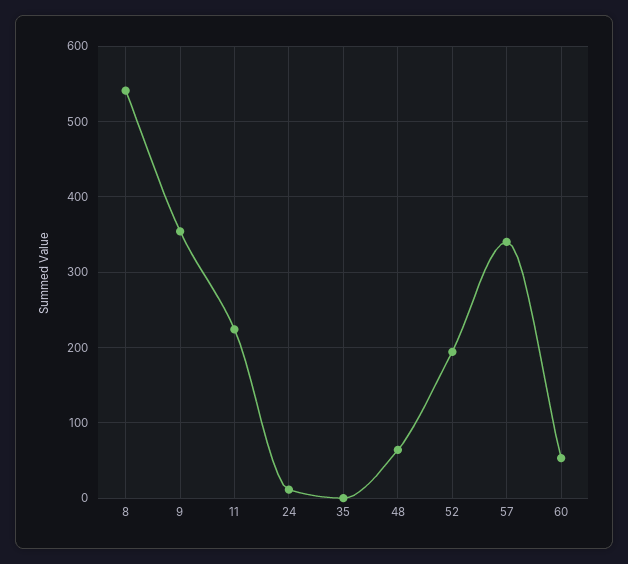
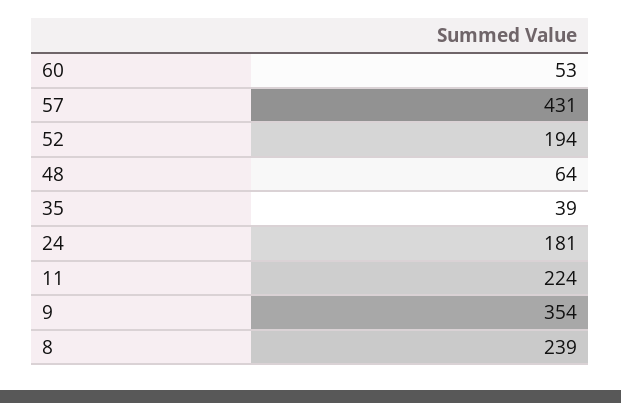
  {
-   "8": 540,
+   "8": 239,
    "9": 354,
    "11": 224,
-   "24": 10,
+   "24": 181,
-   "35": 0,
+   "35": 39,
    "48": 64,
    "52": 194,
-   "57": 340,
+   "57": 431,
    "60": 53
  }

